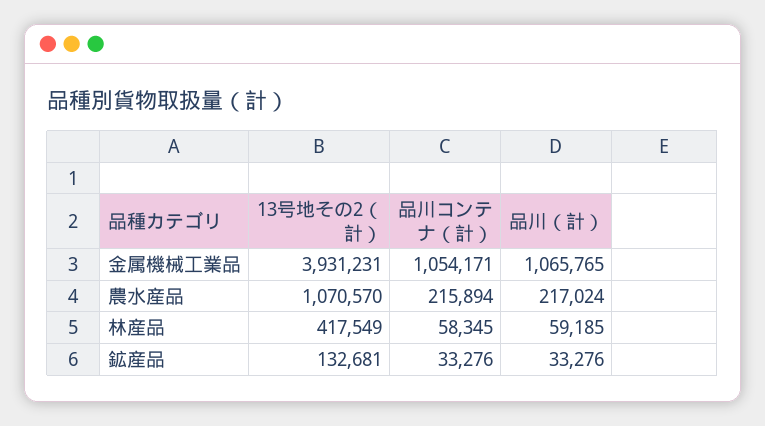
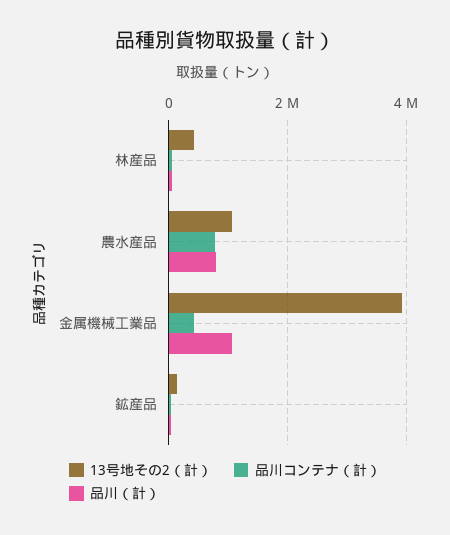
  {
    "13号地その2（計）": {
      "金属機械工業品": 3931231,
      "農水産品": 1070570,
      "林産品": 417549,
      "鉱産品": 132681
    },
    "品川コンテナ（計）": {
-     "金属機械工業品": 1054171,
+     "金属機械工業品": 400000,
-     "農水産品": 215894,
+     "農水産品": 800000,
      "林産品": 58345,
      "鉱産品": 33276
    },
    "品川（計）": {
      "金属機械工業品": 1065765,
-     "農水産品": 217024,
+     "農水産品": 800000,
      "林産品": 59185,
      "鉱産品": 33276
    }
  }

